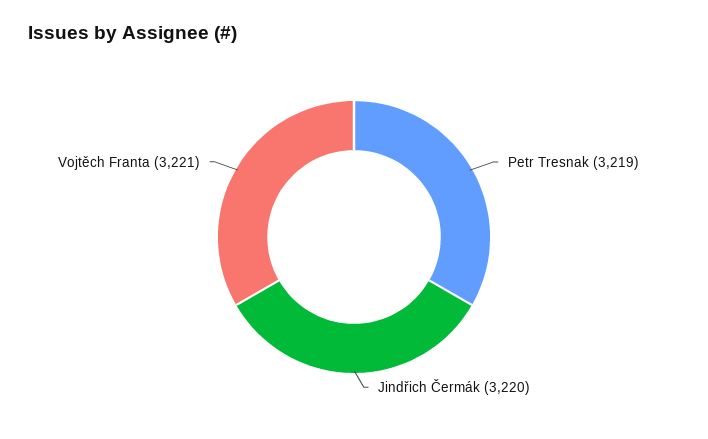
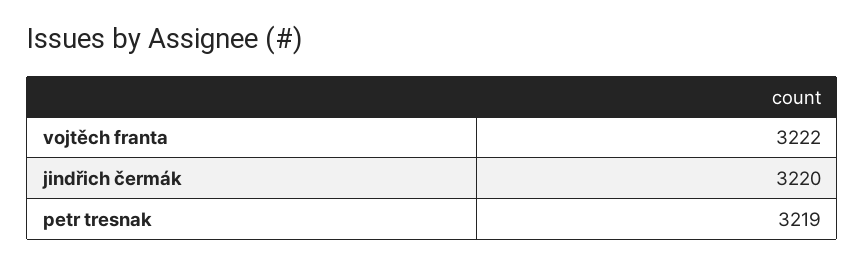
  {
    "Petr Tresnak": 3219,
    "Jindřich Čermák": 3220,
-   "Vojtěch Franta": 3221
+   "Vojtěch Franta": 3222
  }

